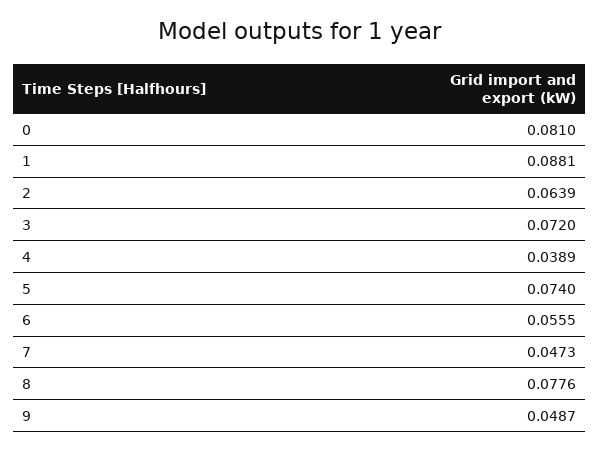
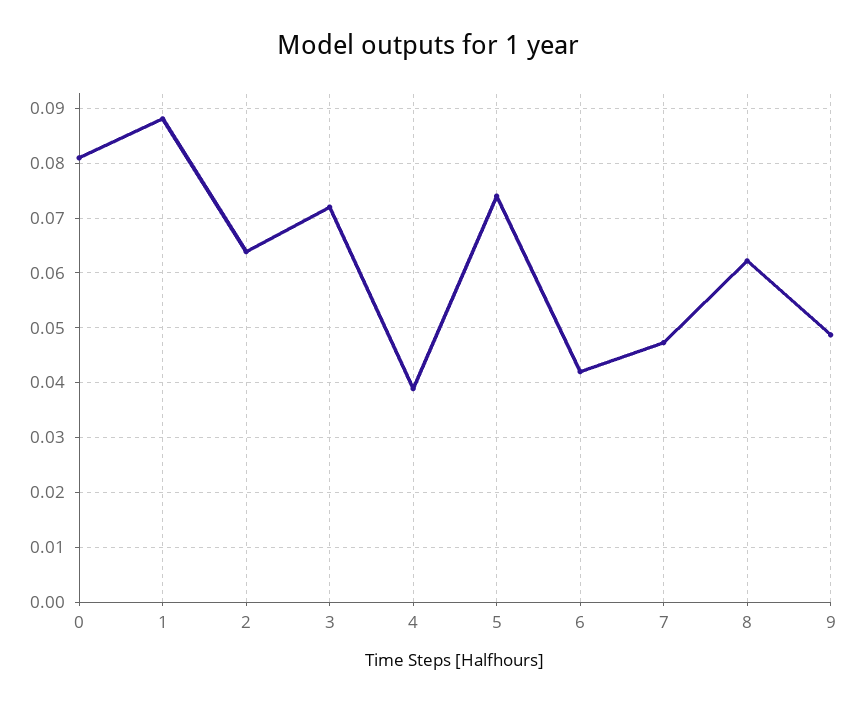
  {
    "0": 0.081,
    "1": 0.0881,
    "2": 0.0639,
    "3": 0.072,
    "4": 0.0389,
    "5": 0.074,
-   "6": 0.0555,
+   "6": 0.042,
    "7": 0.0473,
-   "8": 0.0776,
+   "8": 0.062,
    "9": 0.0487
  }

